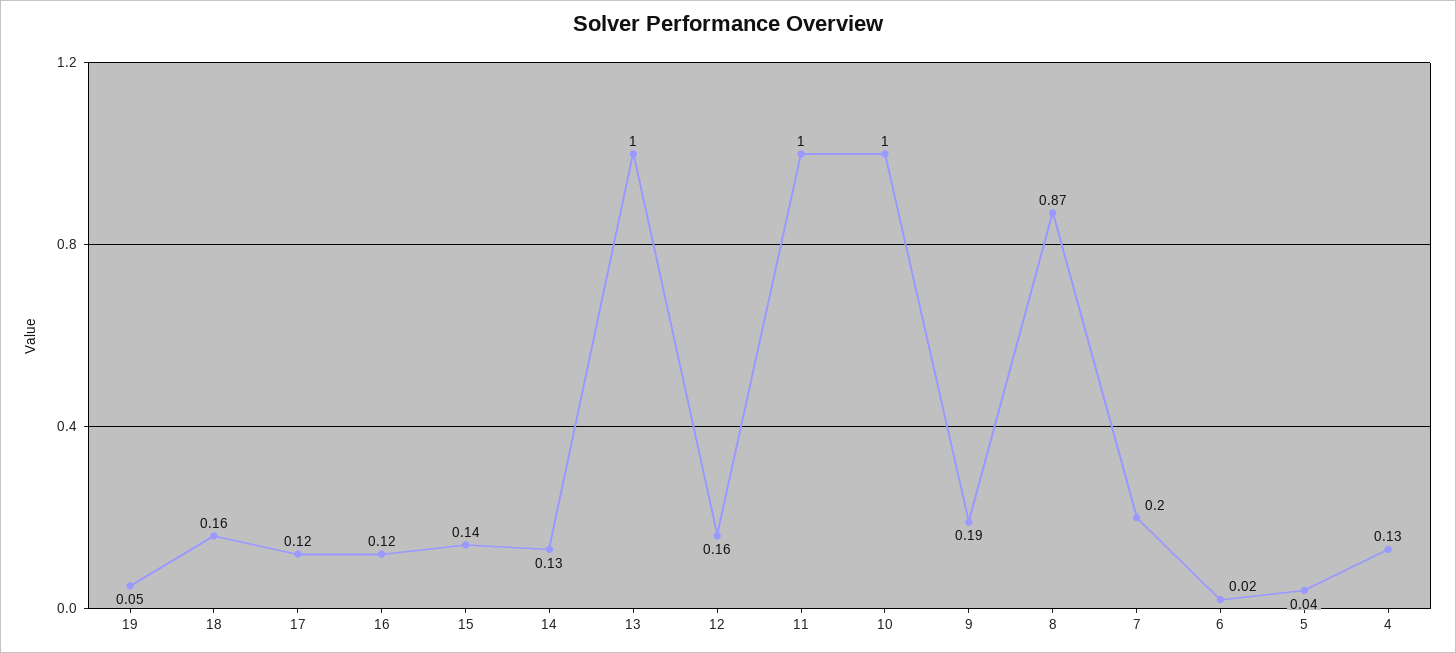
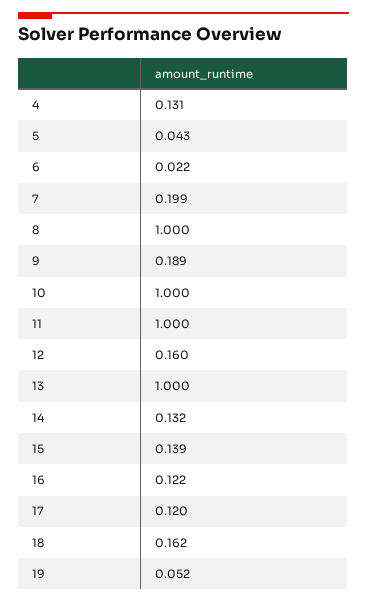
  {
    "19": 0.052,
    "18": 0.162,
    "17": 0.12,
    "16": 0.122,
    "15": 0.139,
    "14": 0.132,
    "13": 1,
    "12": 0.16,
    "11": 1,
    "10": 1,
    "9": 0.189,
-   "8": 0.87,
+   "8": 1,
    "7": 0.199,
    "6": 0.022,
    "5": 0.043,
    "4": 0.131
  }

